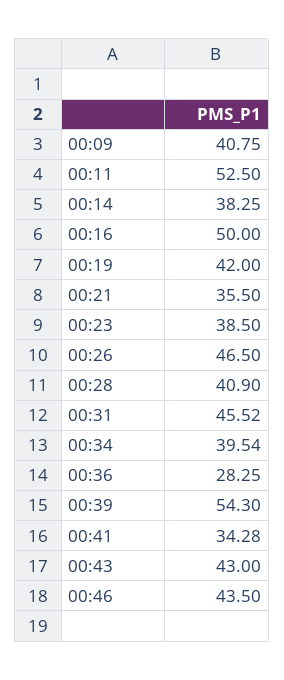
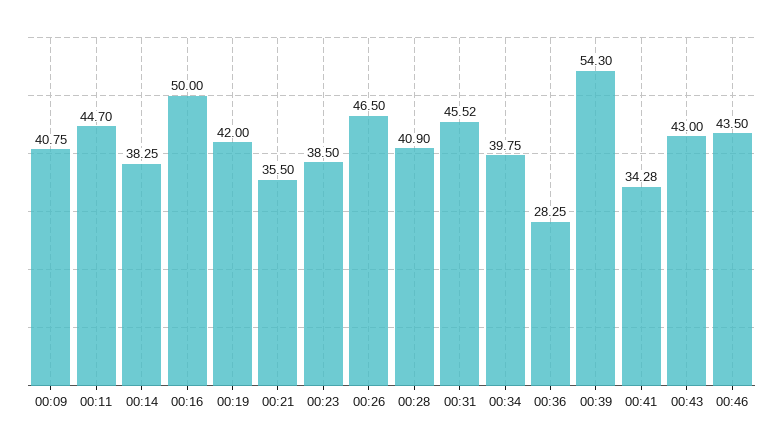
  {
    "00:09": 40.75,
-   "00:11": 52.5,
+   "00:11": 44.7,
    "00:14": 38.25,
    "00:16": 50,
    "00:19": 42,
    "00:21": 35.5,
    "00:23": 38.5,
    "00:26": 46.5,
    "00:28": 40.9,
    "00:31": 45.52,
-   "00:34": 39.54,
+   "00:34": 39.75,
    "00:36": 28.25,
    "00:39": 54.3,
    "00:41": 34.28,
    "00:43": 43,
    "00:46": 43.5
  }

